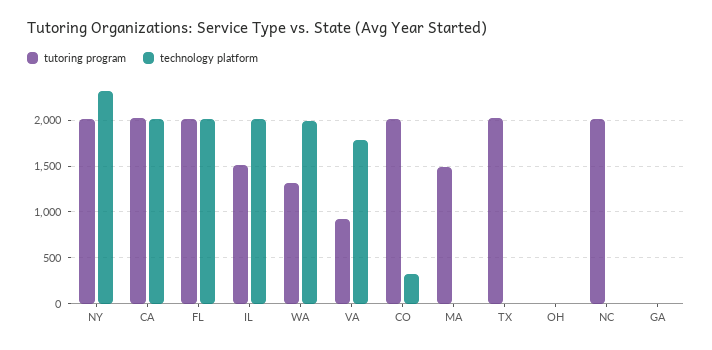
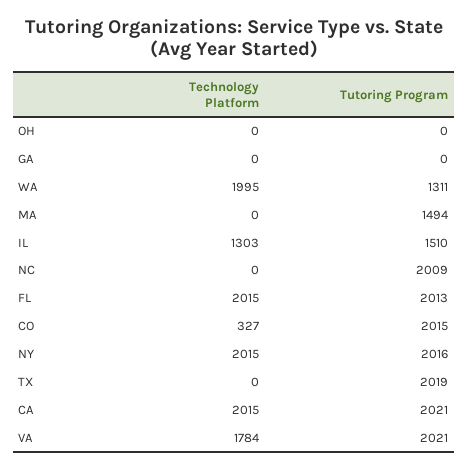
  {
    "tutoring program": {
      "NY": 2016,
      "CA": 2021,
      "FL": 2013,
      "IL": 1510,
      "WA": 1311,
-     "VA": 900,
+     "VA": 2021,
      "CO": 2015,
      "MA": 1494,
      "TX": 2019,
      "OH": 0,
      "NC": 2009,
      "GA": 0
    },
    "technology platform": {
-     "NY": 2300,
+     "NY": 2015,
      "CA": 2015,
      "FL": 2015,
-     "IL": 2000,
+     "IL": 1303,
      "WA": 1995,
      "VA": 1784,
      "CO": 327,
      "MA": 0,
      "TX": 0,
      "OH": 0,
      "NC": 0,
      "GA": 0
    }
  }

